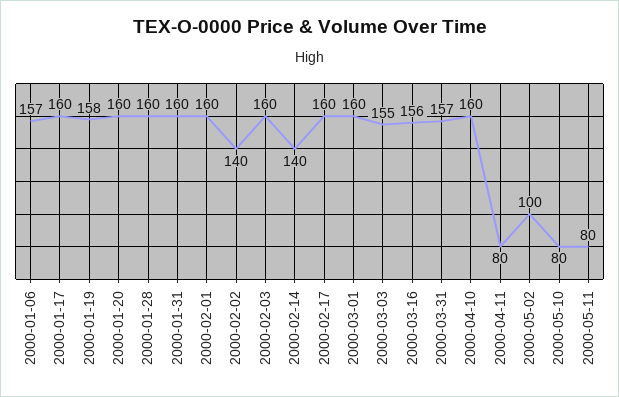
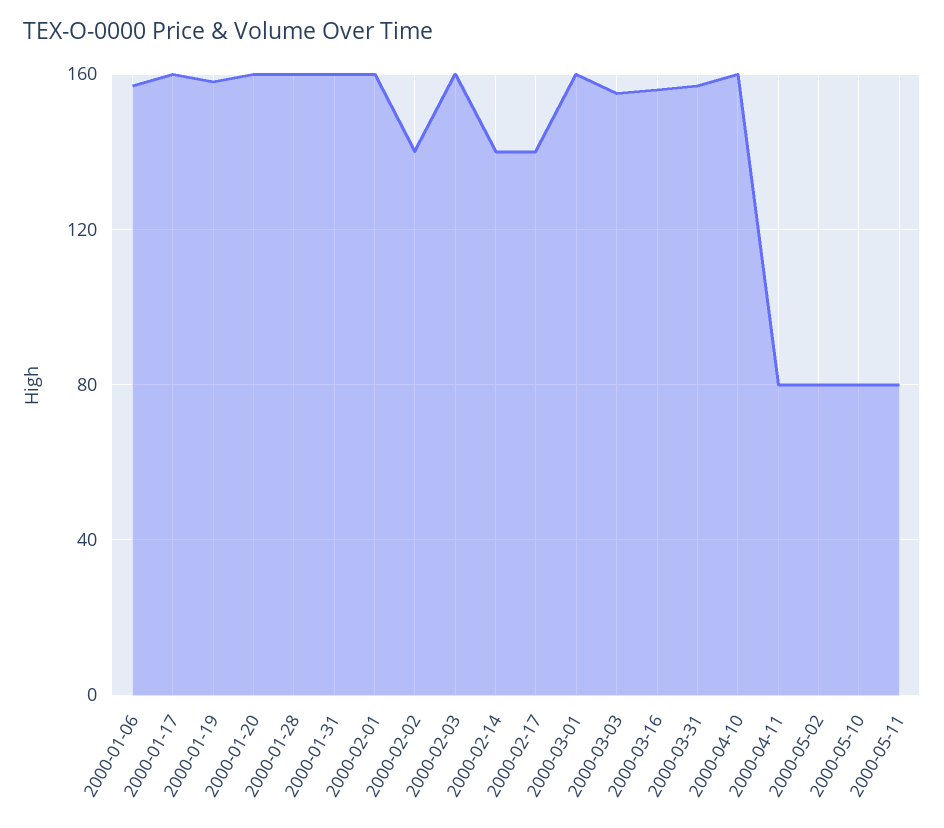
  {
    "2000-01-06": 157,
    "2000-01-17": 160,
    "2000-01-19": 158,
    "2000-01-20": 160,
    "2000-01-28": 160,
    "2000-01-31": 160,
    "2000-02-01": 160,
    "2000-02-02": 140,
    "2000-02-03": 160,
    "2000-02-14": 140,
-   "2000-02-17": 160,
+   "2000-02-17": 140,
    "2000-03-01": 160,
    "2000-03-03": 155,
    "2000-03-16": 156,
    "2000-03-31": 157,
    "2000-04-10": 160,
    "2000-04-11": 80,
-   "2000-05-02": 100,
+   "2000-05-02": 80,
    "2000-05-10": 80,
    "2000-05-11": 80
  }

